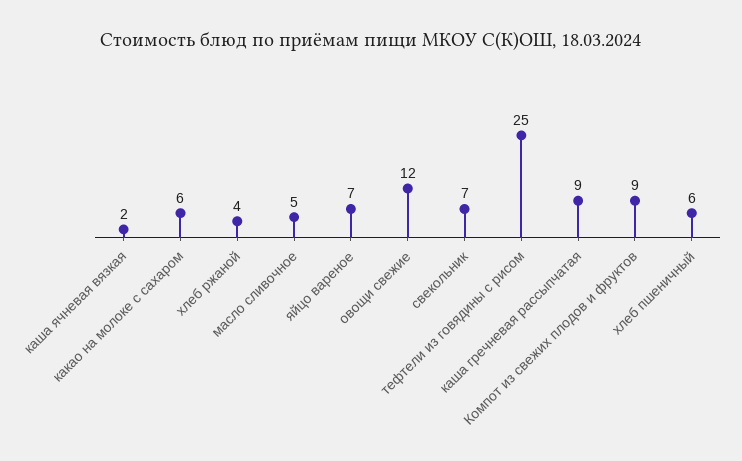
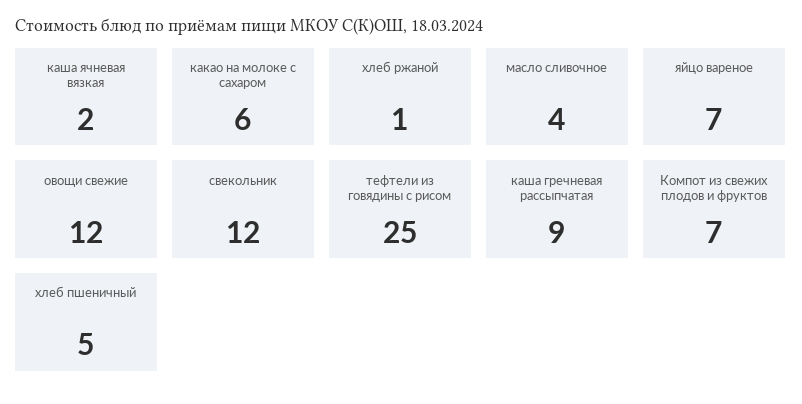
  {
    "каша ячневая вязкая": 2,
    "какао на молоке с сахаром": 6,
-   "хлеб ржаной": 4,
+   "хлеб ржаной": 1,
-   "масло сливочное": 5,
+   "масло сливочное": 4,
    "яйцо вареное": 7,
    "овощи свежие": 12,
-   "свекольник": 7,
+   "свекольник": 12,
    "тефтели из говядины с рисом": 25,
    "каша гречневая рассыпчатая": 9,
-   "Компот из свежих плодов и фруктов": 9,
+   "Компот из свежих плодов и фруктов": 7,
-   "хлеб пшеничный": 6
+   "хлеб пшеничный": 5
  }

